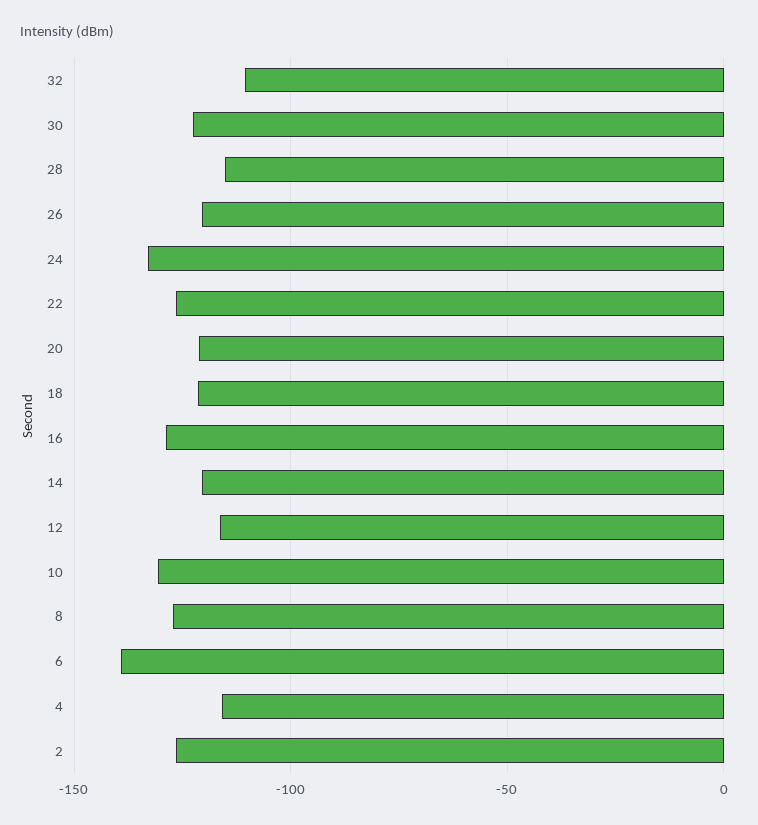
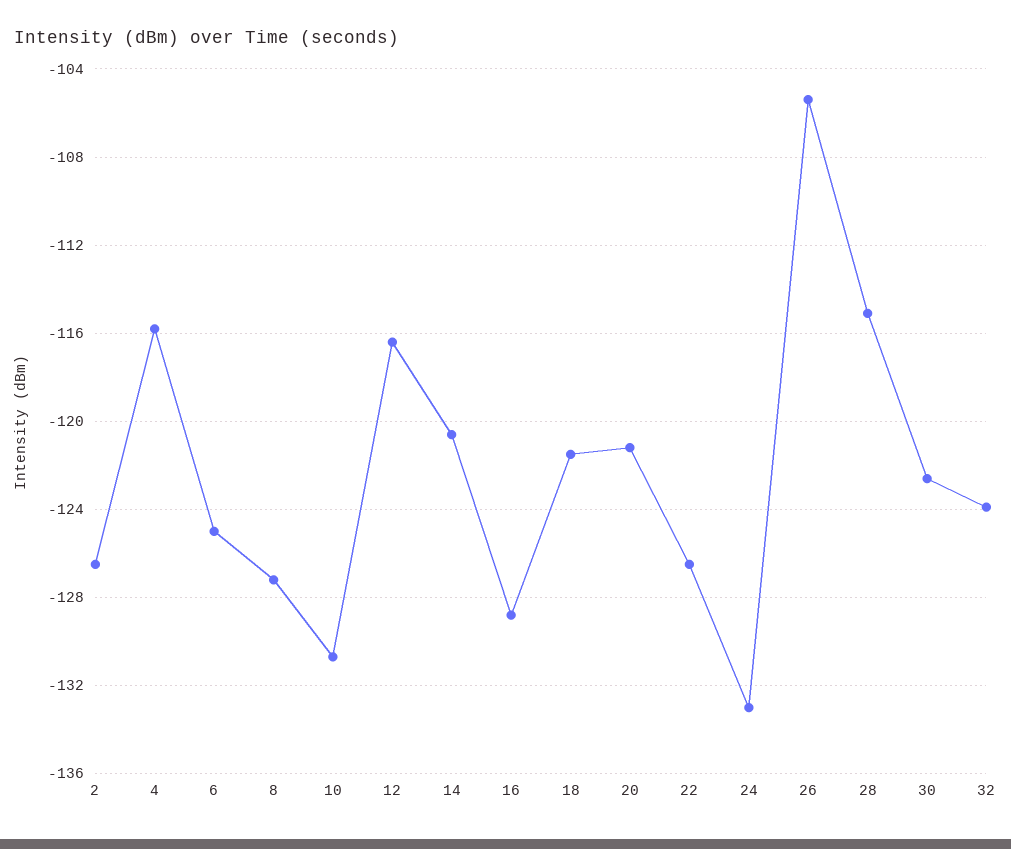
  {
-   "32": -110,
+   "32": -124,
    "30": -122.5,
    "28": -115,
-   "26": -120,
+   "26": -105.5,
    "24": -133,
    "22": -126.5,
    "20": -121,
    "18": -121.5,
    "16": -129,
    "14": -120.5,
    "12": -116.5,
    "10": -130.5,
    "8": -127,
-   "6": -140,
+   "6": -125,
    "4": -116,
    "2": -126.5
  }

